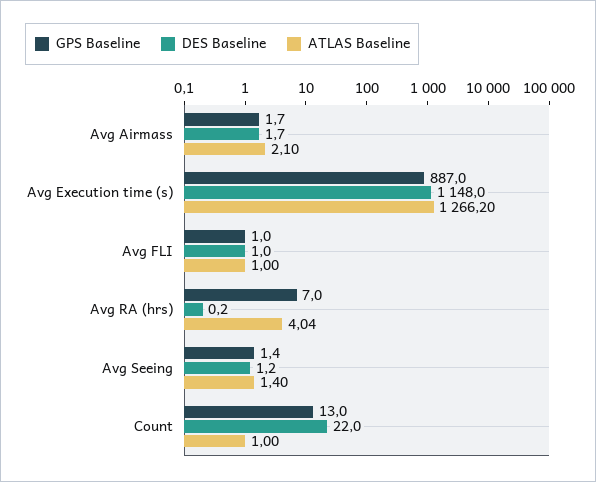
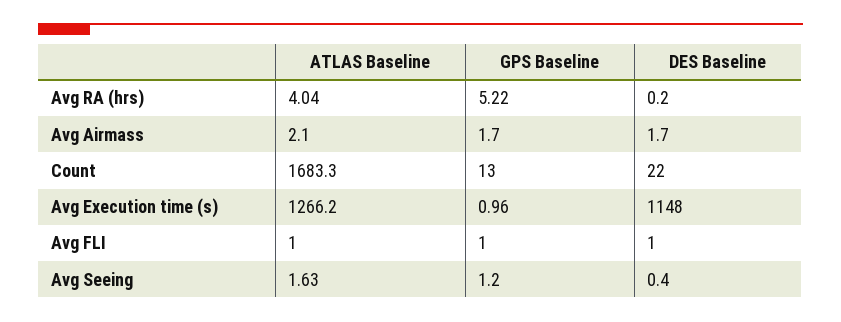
  {
    "GPS Baseline": {
      "Avg Airmass": 1.7,
-     "Avg Execution time (s)": 887,
+     "Avg Execution time (s)": 0.96,
      "Avg FLI": 1,
-     "Avg RA (hrs)": 7,
+     "Avg RA (hrs)": 5.22,
-     "Avg Seeing": 1.4,
+     "Avg Seeing": 1.2,
      "Count": 13
    },
    "DES Baseline": {
      "Avg Airmass": 1.7,
      "Avg Execution time (s)": 1148,
      "Avg FLI": 1,
      "Avg RA (hrs)": 0.2,
-     "Avg Seeing": 1.2,
+     "Avg Seeing": 0.4,
      "Count": 22
    },
    "ATLAS Baseline": {
      "Avg Airmass": 2.1,
      "Avg Execution time (s)": 1266.2,
      "Avg FLI": 1,
      "Avg RA (hrs)": 4.04,
-     "Avg Seeing": 1.4,
+     "Avg Seeing": 1.63,
-     "Count": 1
+     "Count": 1683.3
    }
  }

